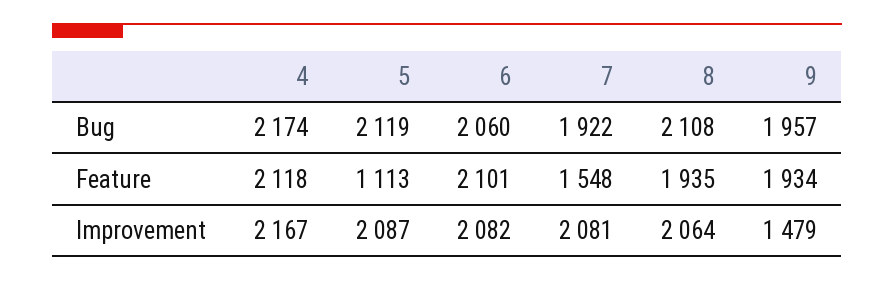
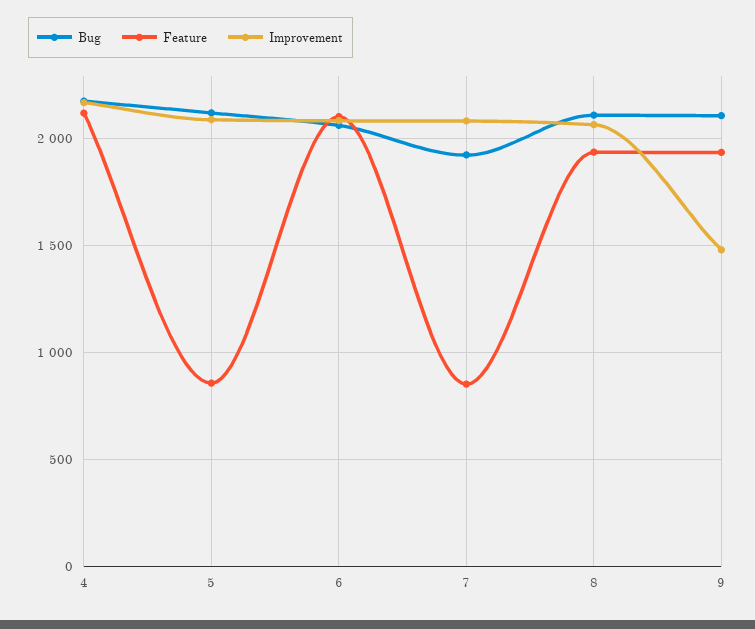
  {
    "Bug": {
      "4": 2174,
      "5": 2119,
      "6": 2060,
      "7": 1922,
      "8": 2108,
-     "9": 1957
+     "9": 2100
    },
    "Feature": {
      "4": 2118,
-     "5": 1113,
+     "5": 850,
      "6": 2101,
-     "7": 1548,
+     "7": 850,
      "8": 1935,
      "9": 1934
    },
    "Improvement": {
      "4": 2167,
      "5": 2087,
      "6": 2082,
      "7": 2081,
      "8": 2064,
      "9": 1479
    }
  }

